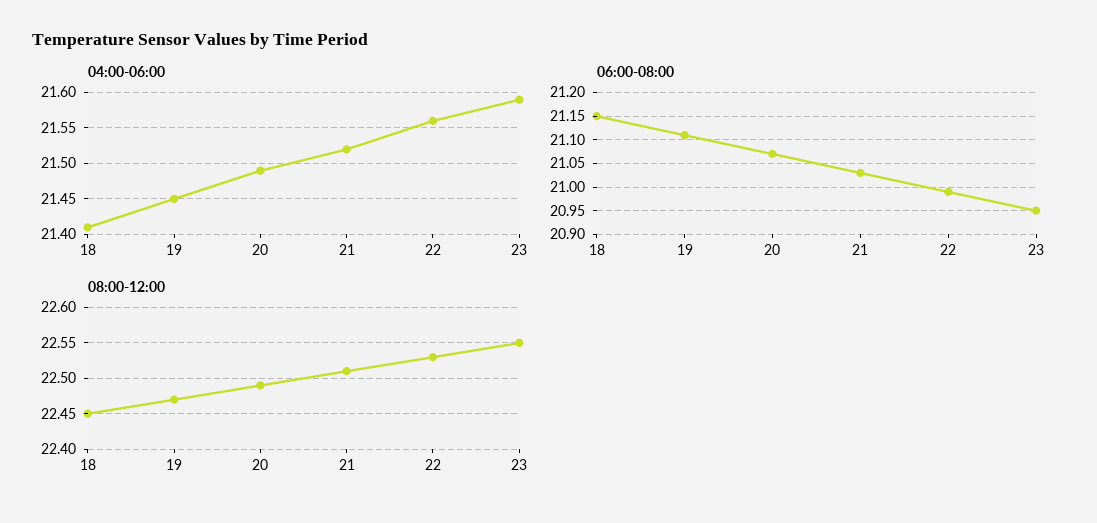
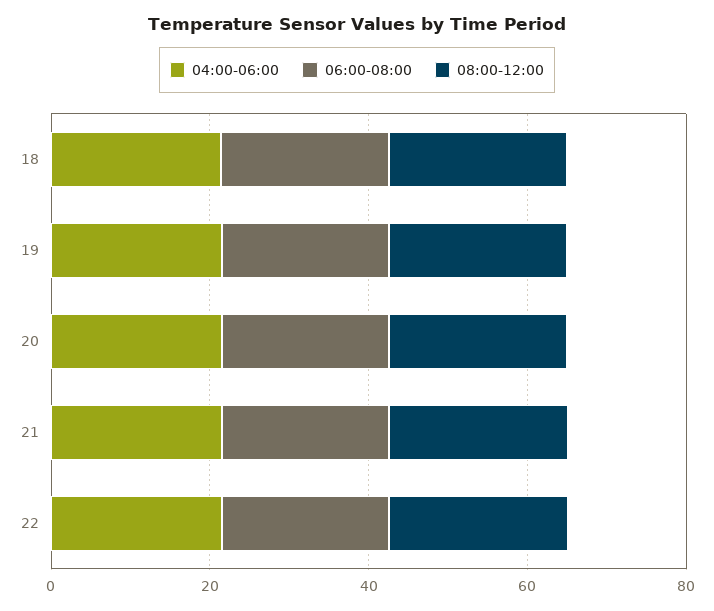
  {
    "04:00-06:00": {
      "18": 21.41,
      "19": 21.45,
      "20": 21.49,
      "21": 21.52,
-     "22": 21.56,
+     "22": 21.56
-     "23": 21.59
    },
    "06:00-08:00": {
      "18": 21.15,
      "19": 21.1,
      "20": 21.05,
      "21": 21.05,
-     "22": 21,
+     "22": 21
-     "23": 20.95
    },
    "08:00-12:00": {
      "18": 22.45,
      "19": 22.47,
      "20": 22.49,
      "21": 22.51,
-     "22": 22.53,
+     "22": 22.53
-     "23": 22.55
    }
  }

